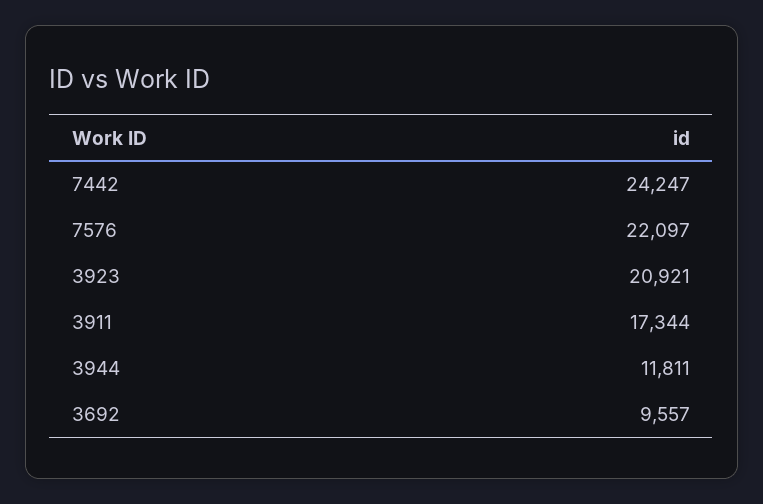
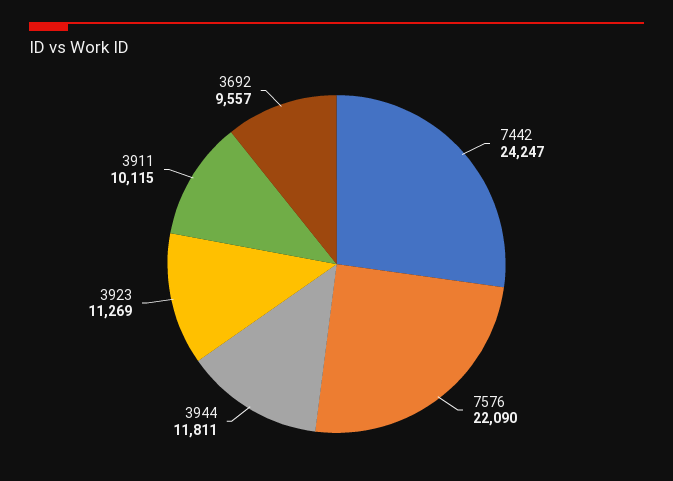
  {
    "7442": 24247,
-   "7576": 22097,
+   "7576": 22090,
-   "3923": 20921,
+   "3923": 11269,
-   "3911": 17344,
+   "3911": 10115,
    "3944": 11811,
    "3692": 9557
  }

